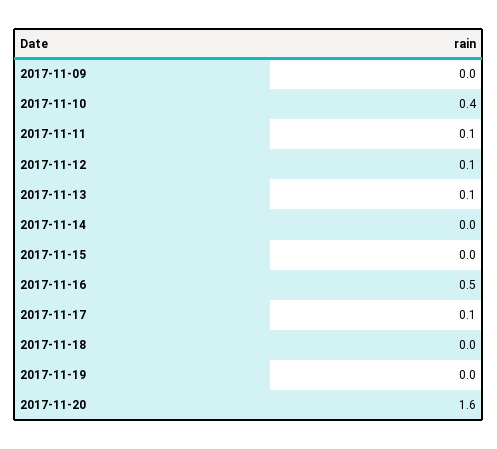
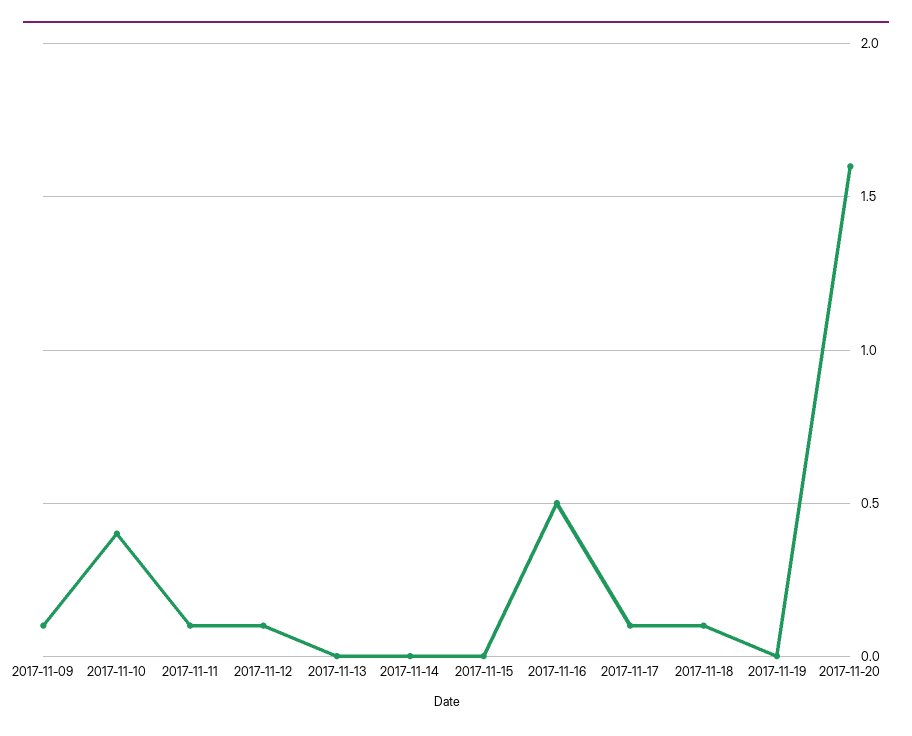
  {
-   "2017-11-09": 0,
+   "2017-11-09": 0.1,
    "2017-11-10": 0.4,
    "2017-11-11": 0.1,
    "2017-11-12": 0.1,
-   "2017-11-13": 0.1,
+   "2017-11-13": 0,
    "2017-11-14": 0,
    "2017-11-15": 0,
    "2017-11-16": 0.5,
    "2017-11-17": 0.1,
-   "2017-11-18": 0,
+   "2017-11-18": 0.1,
    "2017-11-19": 0,
    "2017-11-20": 1.6
  }

